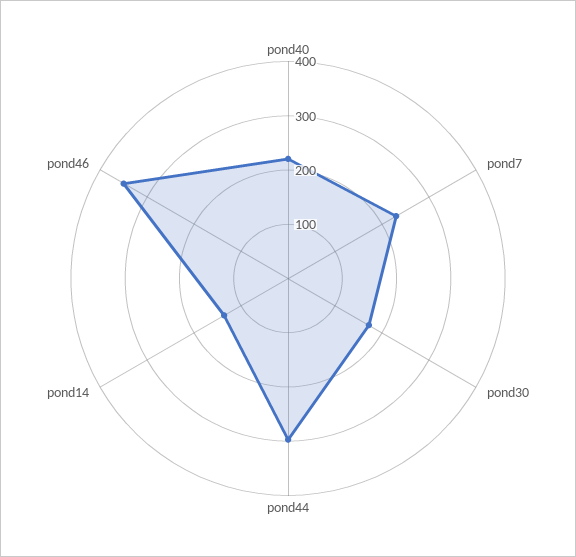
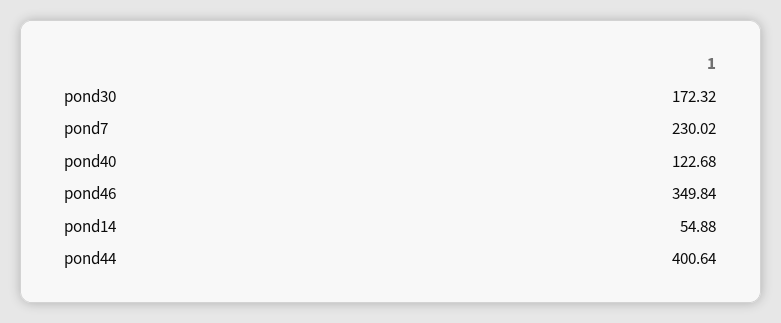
  {
-   "pond40": 220,
+   "pond40": 122.68,
    "pond7": 230.02,
    "pond30": 172.32,
-   "pond44": 300,
+   "pond44": 400.64,
-   "pond14": 140,
+   "pond14": 54.88,
    "pond46": 349.84
  }

